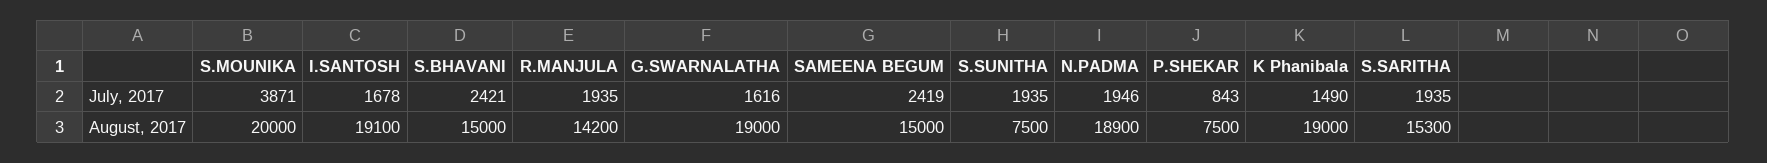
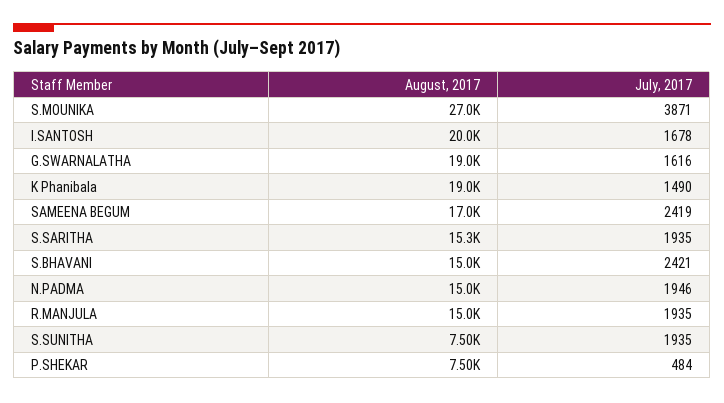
  {
    "S.MOUNIKA": {
      "July, 2017": 3871,
-     "August, 2017": 20000
+     "August, 2017": 27000
    },
    "I.SANTOSH": {
      "July, 2017": 1678,
-     "August, 2017": 19100
+     "August, 2017": 20000
    },
    "S.BHAVANI": {
      "July, 2017": 2421,
      "August, 2017": 15000
    },
    "R.MANJULA": {
      "July, 2017": 1935,
-     "August, 2017": 14200
+     "August, 2017": 15000
    },
    "G.SWARNALATHA": {
      "July, 2017": 1616,
      "August, 2017": 19000
    },
    "SAMEENA BEGUM": {
      "July, 2017": 2419,
-     "August, 2017": 15000
+     "August, 2017": 17000
    },
    "S.SUNITHA": {
      "July, 2017": 1935,
      "August, 2017": 7500
    },
    "N.PADMA": {
      "July, 2017": 1946,
-     "August, 2017": 18900
+     "August, 2017": 15000
    },
    "P.SHEKAR": {
-     "July, 2017": 843,
+     "July, 2017": 484,
      "August, 2017": 7500
    },
    "K Phanibala": {
      "July, 2017": 1490,
      "August, 2017": 19000
    },
    "S.SARITHA": {
      "July, 2017": 1935,
      "August, 2017": 15300
    }
  }

